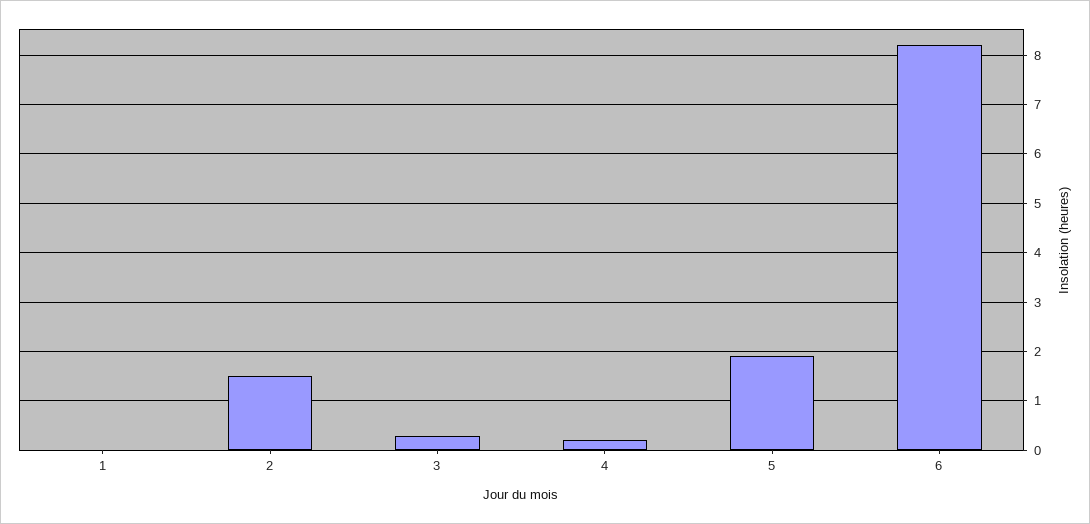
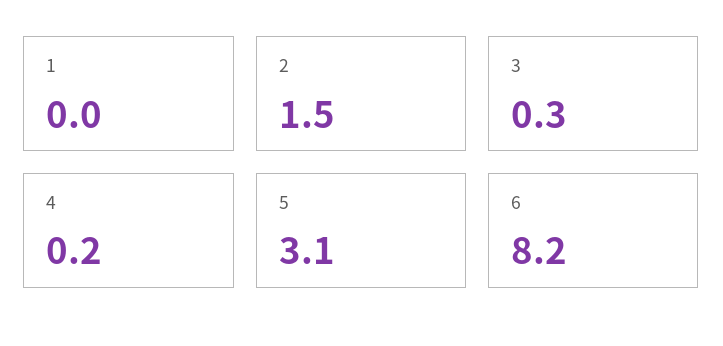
  {
    "1": 0,
    "2": 1.5,
    "3": 0.3,
    "4": 0.2,
-   "5": 2,
+   "5": 3.1,
    "6": 8.2
  }

